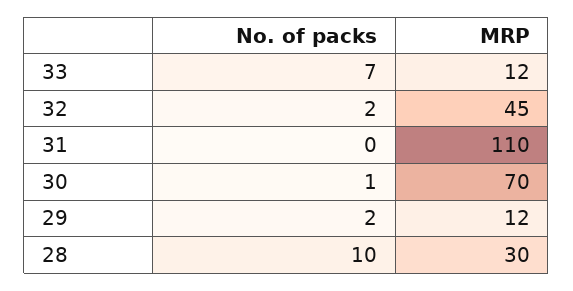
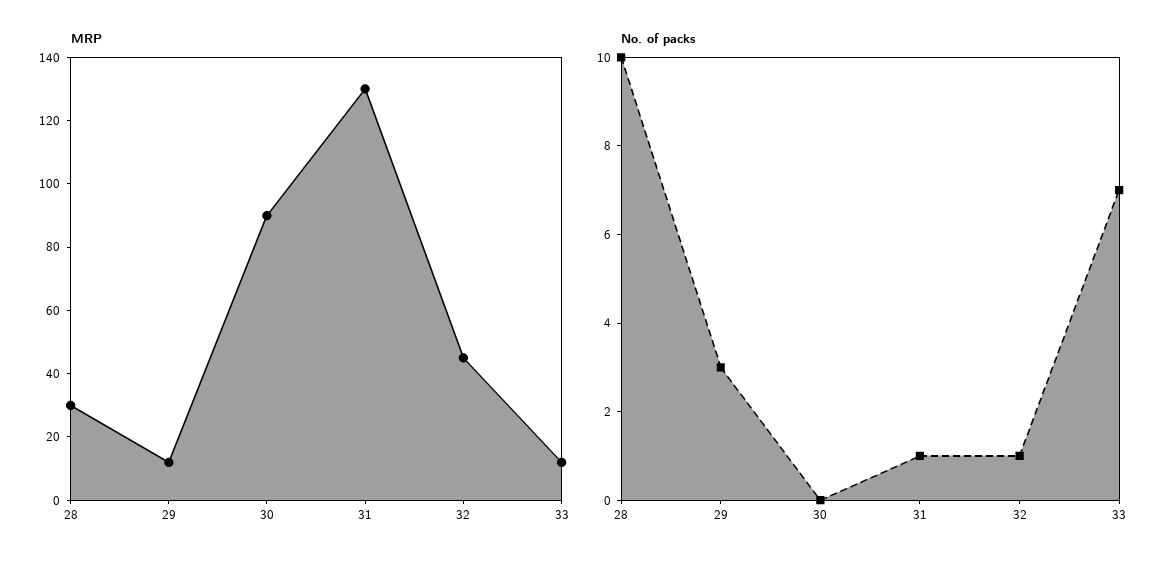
  {
    "No. of packs": {
      "33": 7,
-     "32": 2,
+     "32": 1,
-     "31": 0,
+     "31": 1,
-     "30": 1,
+     "30": 0,
-     "29": 2,
+     "29": 3,
      "28": 10
    },
    "MRP": {
      "33": 12,
      "32": 45,
-     "31": 110,
+     "31": 130,
-     "30": 70,
+     "30": 90,
      "29": 12,
      "28": 30
    }
  }

